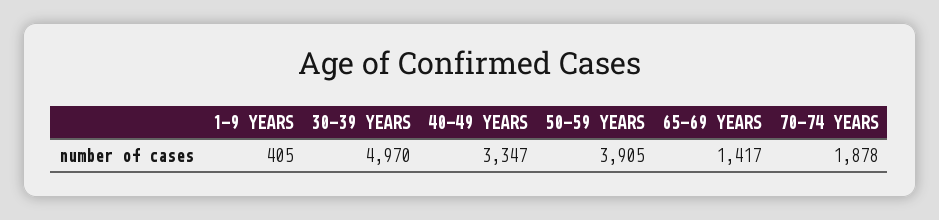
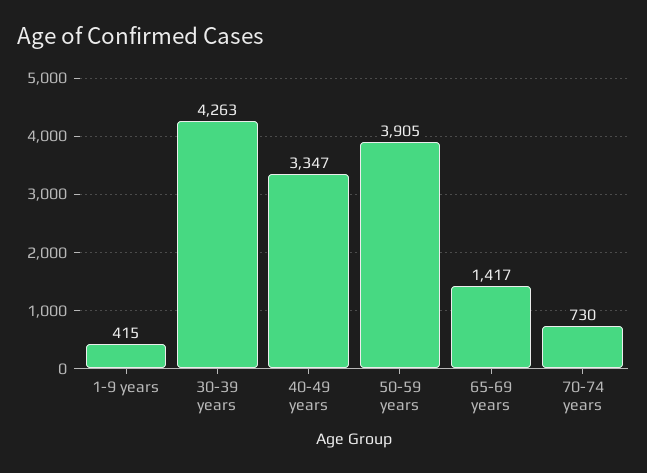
  {
-   "1-9 YEARS": 405,
+   "1-9 YEARS": 415,
-   "30-39 YEARS": 4970,
+   "30-39 YEARS": 4263,
    "40-49 YEARS": 3347,
    "50-59 YEARS": 3905,
    "65-69 YEARS": 1417,
-   "70-74 YEARS": 1878
+   "70-74 YEARS": 730
  }

